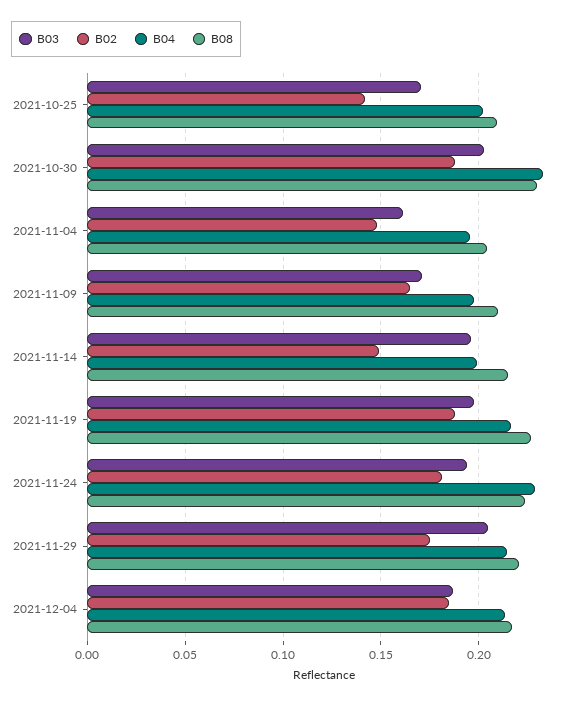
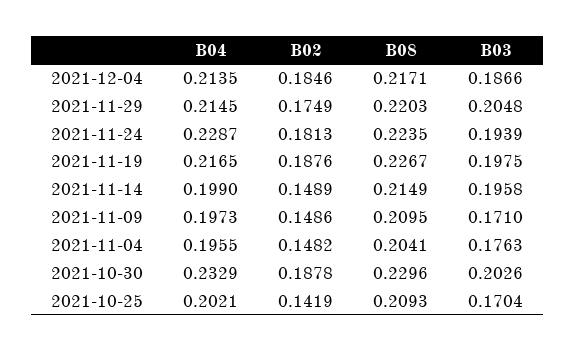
  {
    "B03": {
      "2021-10-25": 0.1704,
      "2021-10-30": 0.2026,
-     "2021-11-04": 0.16,
+     "2021-11-04": 0.1763,
      "2021-11-09": 0.171,
      "2021-11-14": 0.1958,
      "2021-11-19": 0.1975,
      "2021-11-24": 0.1939,
      "2021-11-29": 0.2048,
      "2021-12-04": 0.1866
    },
    "B02": {
      "2021-10-25": 0.1419,
      "2021-10-30": 0.1878,
      "2021-11-04": 0.1482,
-     "2021-11-09": 0.165,
+     "2021-11-09": 0.1486,
      "2021-11-14": 0.1489,
      "2021-11-19": 0.1876,
      "2021-11-24": 0.1813,
      "2021-11-29": 0.1749,
      "2021-12-04": 0.1846
    },
    "B04": {
      "2021-10-25": 0.2021,
      "2021-10-30": 0.2329,
      "2021-11-04": 0.1955,
      "2021-11-09": 0.1973,
      "2021-11-14": 0.199,
      "2021-11-19": 0.2165,
      "2021-11-24": 0.2287,
      "2021-11-29": 0.2145,
      "2021-12-04": 0.2135
    },
    "B08": {
      "2021-10-25": 0.2093,
      "2021-10-30": 0.2296,
      "2021-11-04": 0.2041,
      "2021-11-09": 0.2095,
      "2021-11-14": 0.2149,
      "2021-11-19": 0.2267,
      "2021-11-24": 0.2235,
      "2021-11-29": 0.2203,
      "2021-12-04": 0.2171
    }
  }

